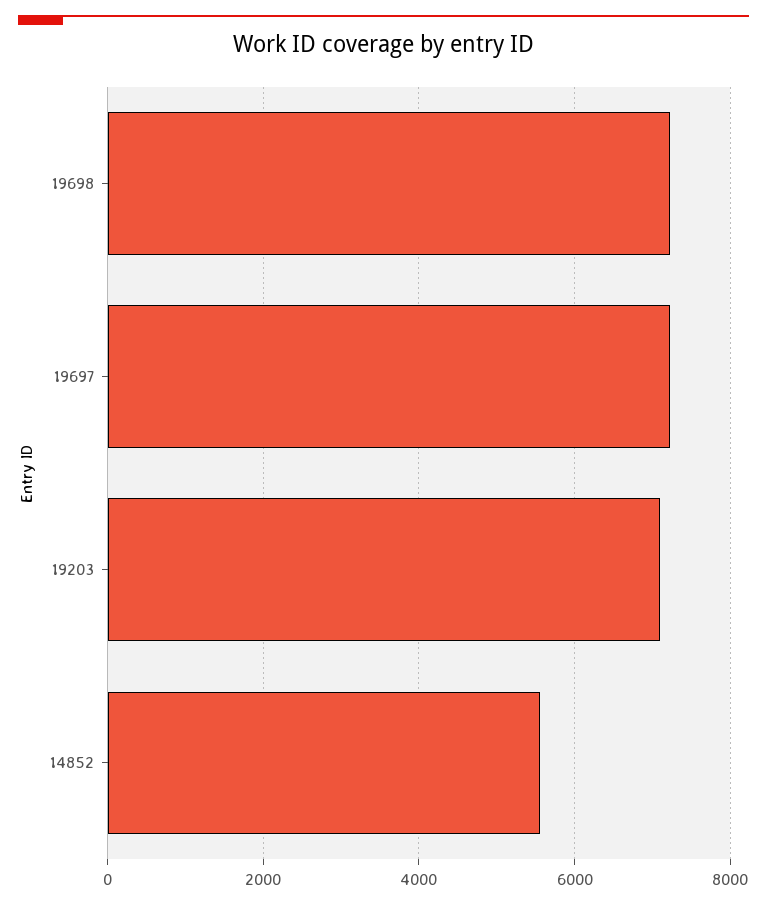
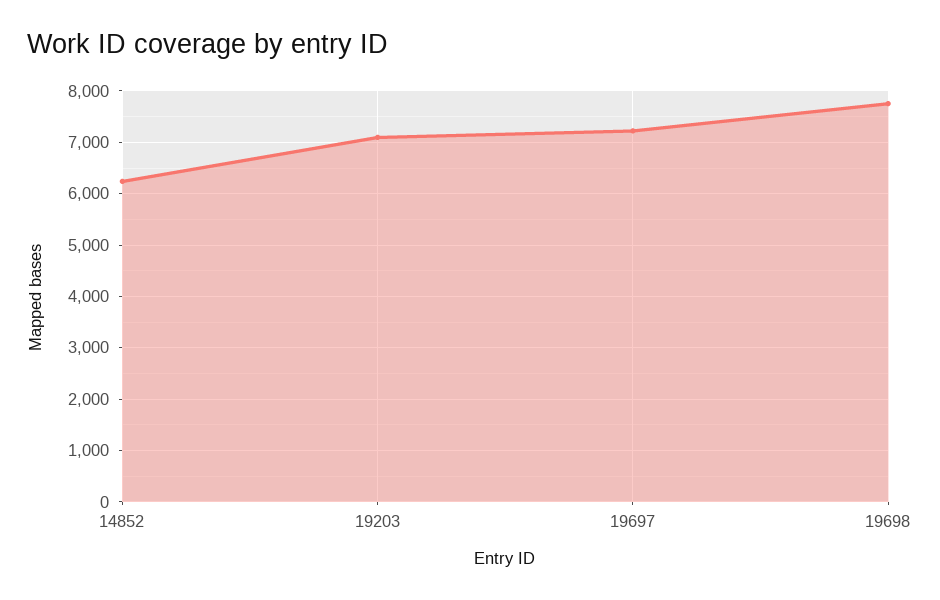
  {
-   "19698": 7200,
+   "19698": 7800,
    "19697": 7200,
    "19203": 7000,
-   "14852": 5600
+   "14852": 6200
  }

